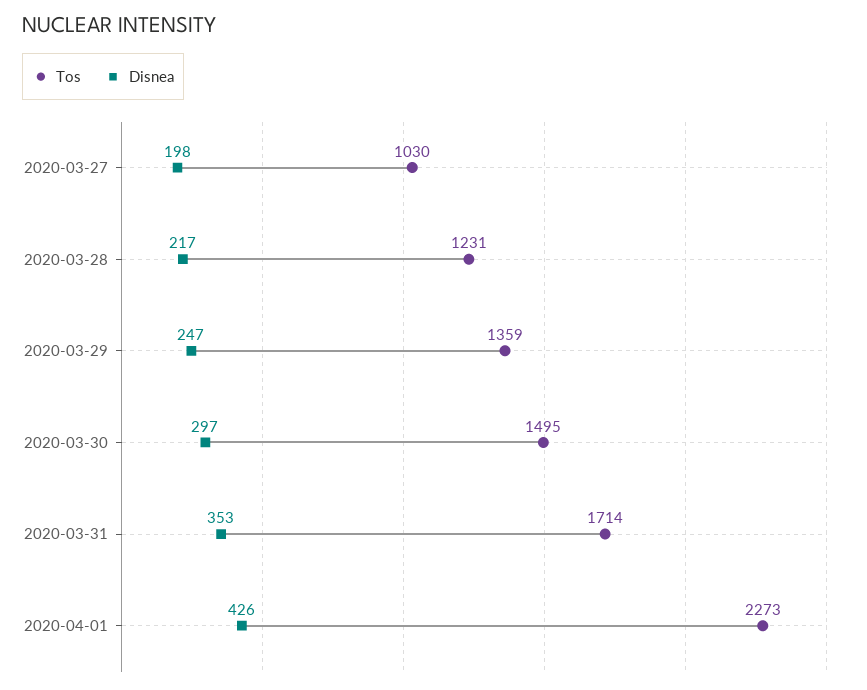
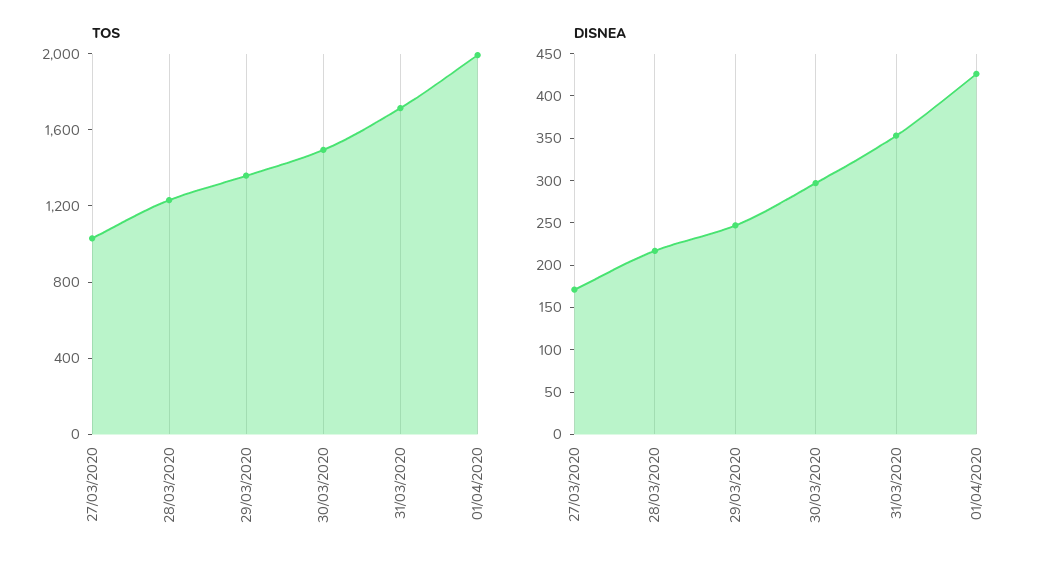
  {
    "Tos": {
      "2020-03-27": 1030,
      "2020-03-28": 1231,
      "2020-03-29": 1359,
      "2020-03-30": 1495,
      "2020-03-31": 1714,
-     "2020-04-01": 2273
+     "2020-04-01": 2000
    },
    "Disnea": {
-     "2020-03-27": 198,
+     "2020-03-27": 170,
      "2020-03-28": 217,
      "2020-03-29": 247,
      "2020-03-30": 297,
      "2020-03-31": 353,
      "2020-04-01": 426
    }
  }

